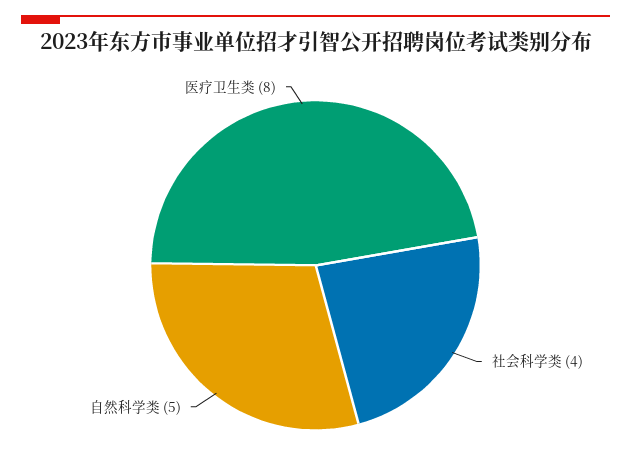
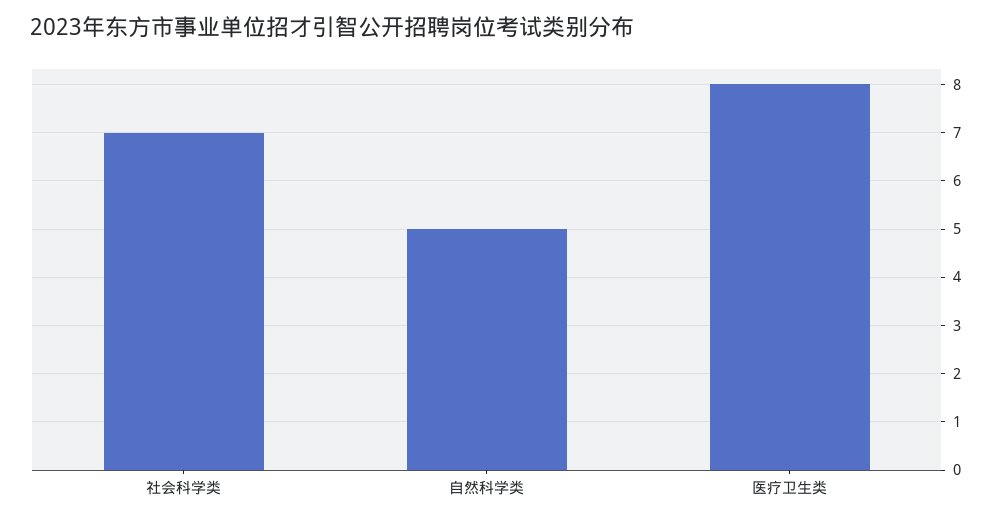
  {
-   "社会科学类": 4,
+   "社会科学类": 7,
    "自然科学类": 5,
    "医疗卫生类": 8
  }

